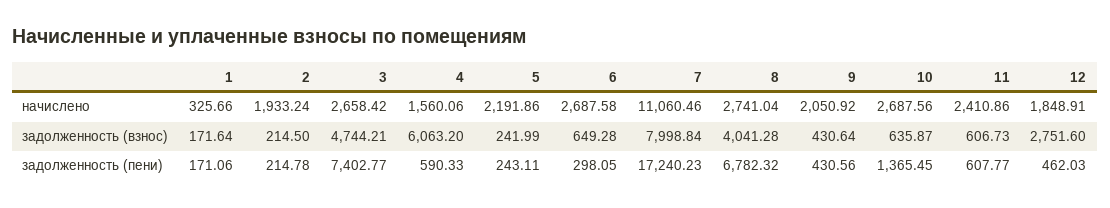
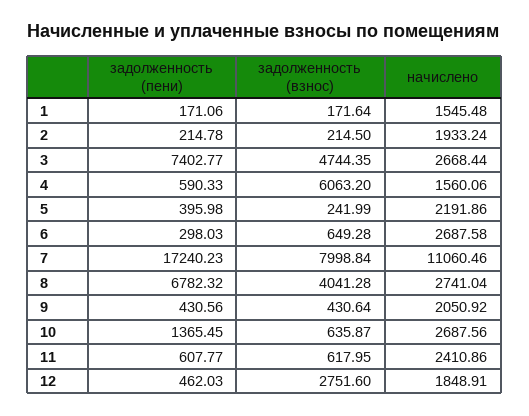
  {
    "1": {
-     "начислено": 325.66,
+     "начислено": 1545.48,
      "задолженность (взнос)": 171.64,
      "задолженность (пени)": 171.06
    },
    "2": {
      "начислено": 1933.24,
      "задолженность (взнос)": 214.5,
      "задолженность (пени)": 214.78
    },
    "3": {
-     "начислено": 2658.42,
+     "начислено": 2668.44,
-     "задолженность (взнос)": 4744.21,
+     "задолженность (взнос)": 4744.35,
      "задолженность (пени)": 7402.77
    },
    "4": {
      "начислено": 1560.06,
      "задолженность (взнос)": 6063.2,
      "задолженность (пени)": 590.33
    },
    "5": {
      "начислено": 2191.86,
      "задолженность (взнос)": 241.99,
-     "задолженность (пени)": 243.11
+     "задолженность (пени)": 395.98
    },
    "6": {
      "начислено": 2687.58,
      "задолженность (взнос)": 649.28,
-     "задолженность (пени)": 298.05
+     "задолженность (пени)": 298.03
    },
    "7": {
      "начислено": 11060.46,
      "задолженность (взнос)": 7998.84,
      "задолженность (пени)": 17240.23
    },
    "8": {
      "начислено": 2741.04,
      "задолженность (взнос)": 4041.28,
      "задолженность (пени)": 6782.32
    },
    "9": {
      "начислено": 2050.92,
      "задолженность (взнос)": 430.64,
      "задолженность (пени)": 430.56
    },
    "10": {
      "начислено": 2687.56,
      "задолженность (взнос)": 635.87,
      "задолженность (пени)": 1365.45
    },
    "11": {
      "начислено": 2410.86,
-     "задолженность (взнос)": 606.73,
+     "задолженность (взнос)": 617.95,
      "задолженность (пени)": 607.77
    },
    "12": {
      "начислено": 1848.91,
      "задолженность (взнос)": 2751.6,
      "задолженность (пени)": 462.03
    }
  }

